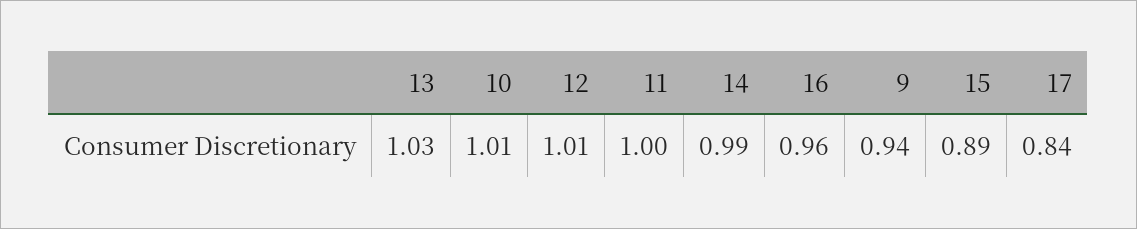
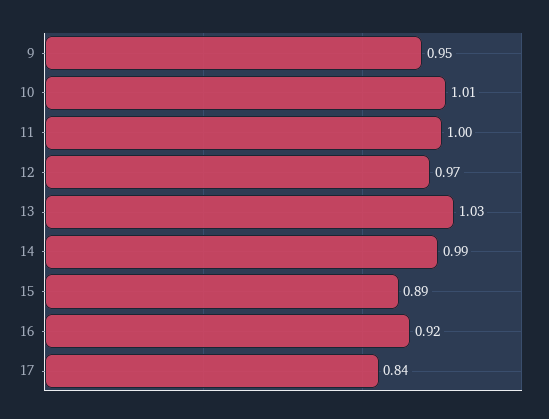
  {
    "13": 1.03,
    "10": 1.01,
-   "12": 1.01,
+   "12": 0.97,
    "11": 1,
    "14": 0.99,
-   "16": 0.96,
+   "16": 0.92,
-   "9": 0.94,
+   "9": 0.95,
    "15": 0.89,
    "17": 0.84
  }

